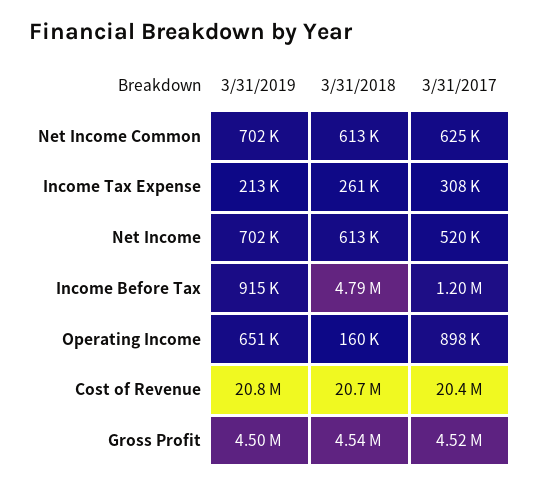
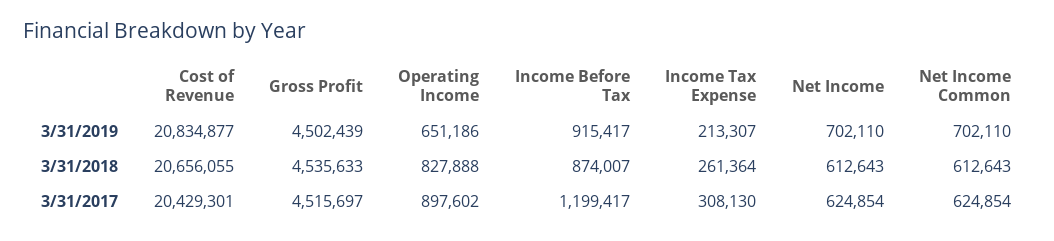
  {
    "3/31/2019": {
      "Net Income Common": 702110,
      "Income Tax Expense": 213307,
      "Net Income": 702110,
      "Income Before Tax": 915417,
      "Operating Income": 651186,
      "Cost of Revenue": 20834877,
      "Gross Profit": 4502439
    },
    "3/31/2018": {
      "Net Income Common": 612643,
      "Income Tax Expense": 261364,
      "Net Income": 612643,
-     "Income Before Tax": 4790000,
+     "Income Before Tax": 874007,
-     "Operating Income": 160000,
+     "Operating Income": 827888,
      "Cost of Revenue": 20656055,
      "Gross Profit": 4535633
    },
    "3/31/2017": {
      "Net Income Common": 624854,
      "Income Tax Expense": 308130,
-     "Net Income": 520000,
+     "Net Income": 624854,
      "Income Before Tax": 1199417,
      "Operating Income": 897602,
      "Cost of Revenue": 20429301,
      "Gross Profit": 4515697
    }
  }

